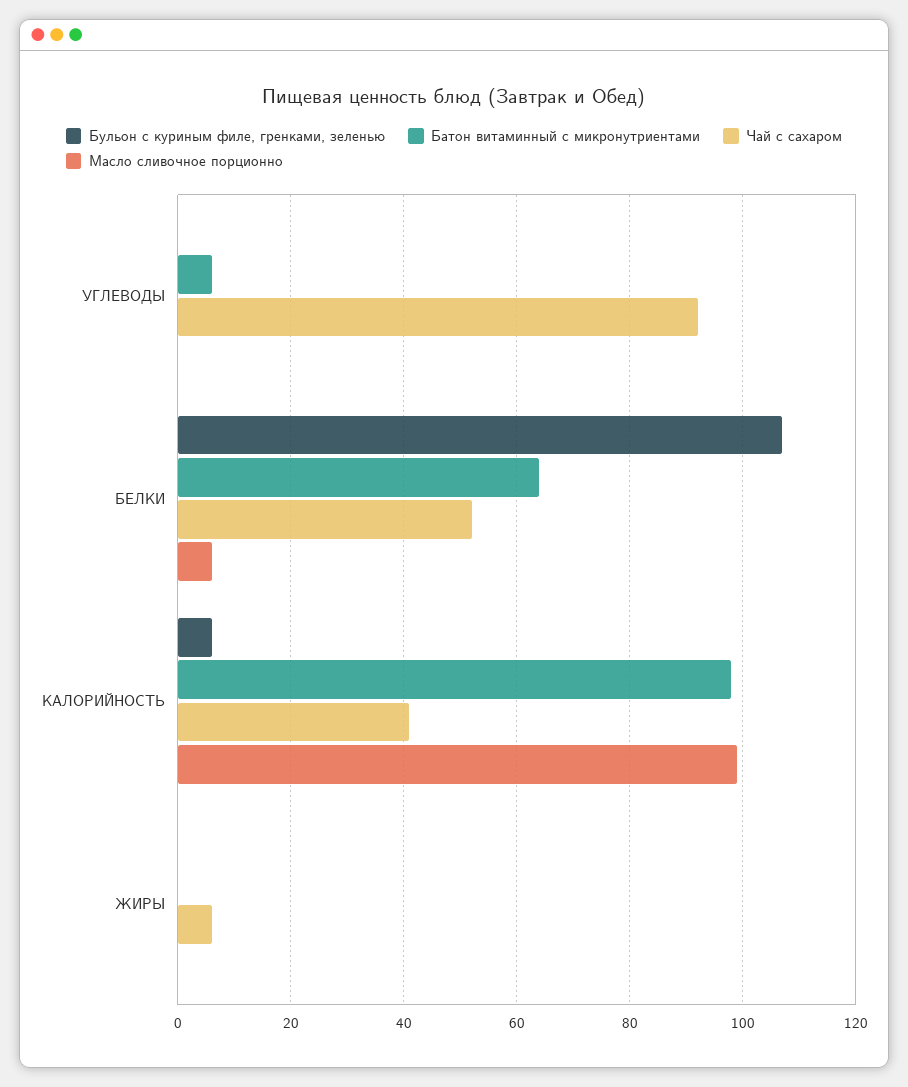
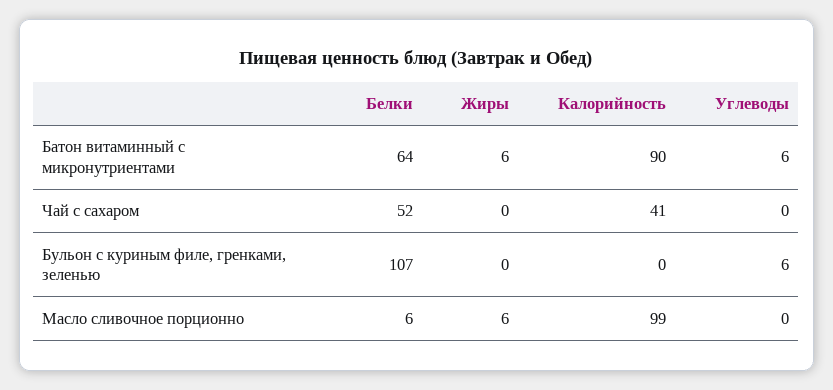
  {
    "Бульон с куриным филе, гренками, зеленью": {
-     "УГЛЕВОДЫ": 0,
+     "УГЛЕВОДЫ": 6,
      "БЕЛКИ": 107,
-     "КАЛОРИЙНОСТЬ": 6,
+     "КАЛОРИЙНОСТЬ": 0,
      "ЖИРЫ": 0
    },
    "Батон витаминный с микронутриентами": {
      "УГЛЕВОДЫ": 6,
      "БЕЛКИ": 64,
-     "КАЛОРИЙНОСТЬ": 98,
+     "КАЛОРИЙНОСТЬ": 90,
-     "ЖИРЫ": 0
+     "ЖИРЫ": 6
    },
    "Чай с сахаром": {
-     "УГЛЕВОДЫ": 92,
+     "УГЛЕВОДЫ": 0,
      "БЕЛКИ": 52,
      "КАЛОРИЙНОСТЬ": 41,
-     "ЖИРЫ": 6
+     "ЖИРЫ": 0
    },
    "Масло сливочное порционно": {
      "УГЛЕВОДЫ": 0,
      "БЕЛКИ": 6,
      "КАЛОРИЙНОСТЬ": 99,
-     "ЖИРЫ": 0
+     "ЖИРЫ": 6
    }
  }

